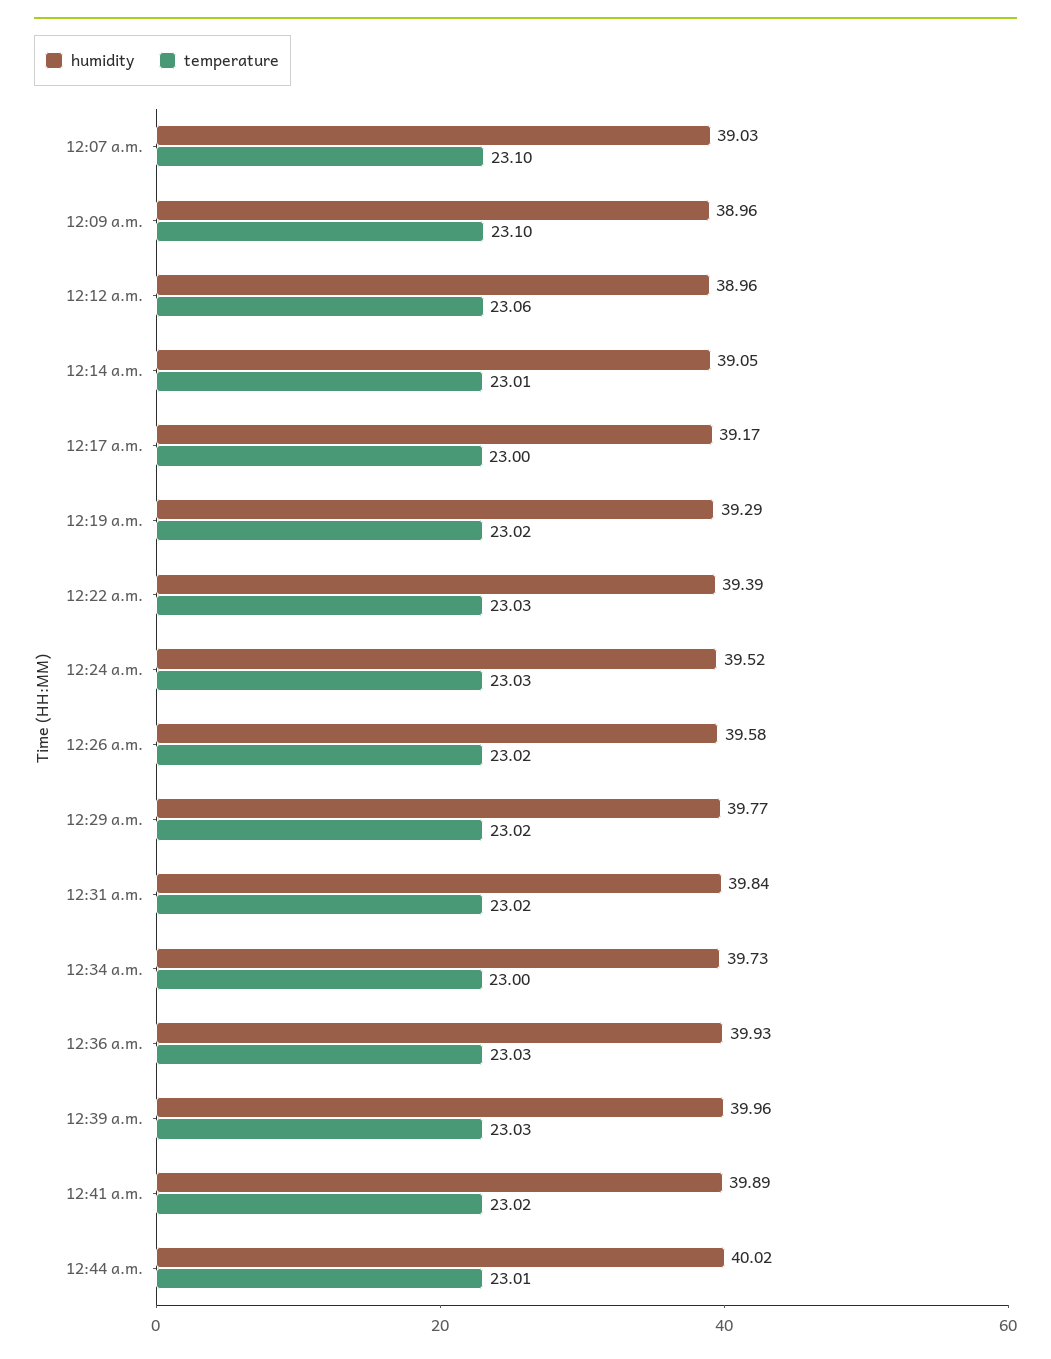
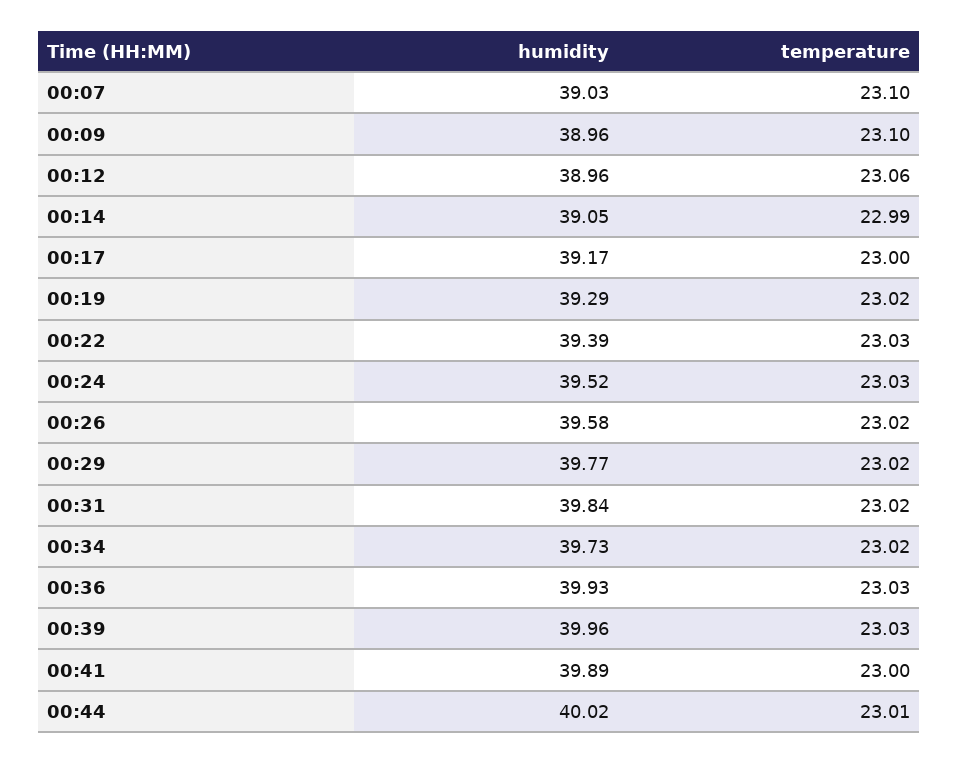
  {
    "humidity": {
      "12:07 a.m.": 39.03,
      "12:09 a.m.": 38.96,
      "12:12 a.m.": 38.96,
      "12:14 a.m.": 39.05,
      "12:17 a.m.": 39.17,
      "12:19 a.m.": 39.29,
      "12:22 a.m.": 39.39,
      "12:24 a.m.": 39.52,
      "12:26 a.m.": 39.58,
      "12:29 a.m.": 39.77,
      "12:31 a.m.": 39.84,
      "12:34 a.m.": 39.73,
      "12:36 a.m.": 39.93,
      "12:39 a.m.": 39.96,
      "12:41 a.m.": 39.89,
      "12:44 a.m.": 40.02
    },
    "temperature": {
      "12:07 a.m.": 23.1,
      "12:09 a.m.": 23.1,
      "12:12 a.m.": 23.06,
-     "12:14 a.m.": 23.01,
+     "12:14 a.m.": 22.99,
      "12:17 a.m.": 23,
      "12:19 a.m.": 23.02,
      "12:22 a.m.": 23.03,
      "12:24 a.m.": 23.03,
      "12:26 a.m.": 23.02,
      "12:29 a.m.": 23.02,
      "12:31 a.m.": 23.02,
-     "12:34 a.m.": 23,
+     "12:34 a.m.": 23.02,
      "12:36 a.m.": 23.03,
      "12:39 a.m.": 23.03,
-     "12:41 a.m.": 23.02,
+     "12:41 a.m.": 23,
      "12:44 a.m.": 23.01
    }
  }

